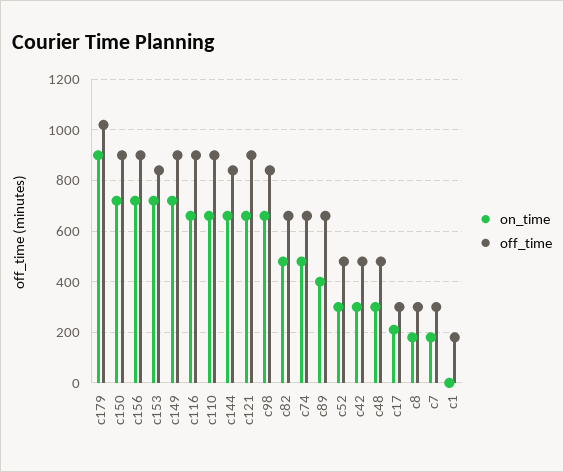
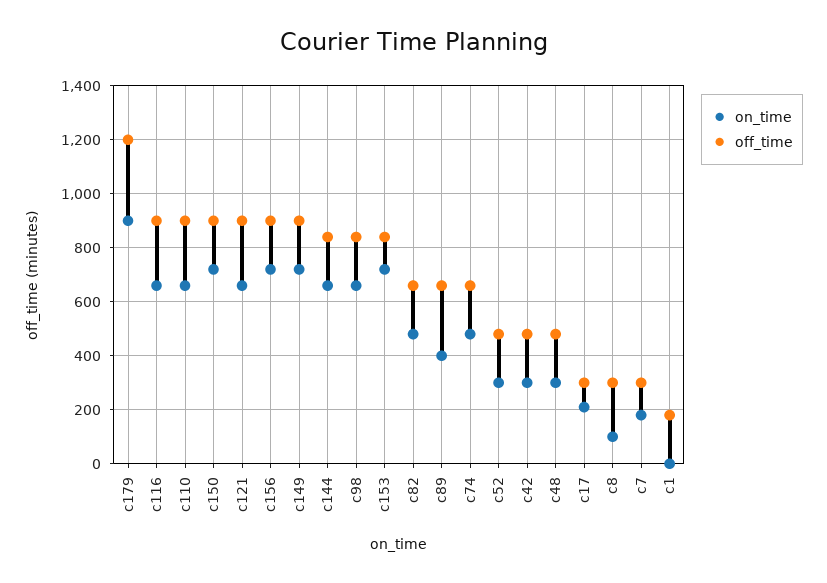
  {
    "on_time": {
      "c179": 900,
      "c150": 725,
      "c156": 725,
      "c153": 725,
      "c149": 725,
      "c116": 650,
      "c110": 650,
      "c144": 650,
      "c121": 650,
      "c98": 650,
      "c82": 475,
      "c74": 475,
      "c89": 400,
      "c52": 300,
      "c42": 300,
      "c48": 300,
      "c17": 200,
-     "c8": 175,
+     "c8": 100,
      "c7": 175,
      "c1": 0
    },
    "off_time": {
-     "c179": 1025,
+     "c179": 1200,
      "c150": 900,
      "c156": 900,
      "c153": 850,
      "c149": 900,
      "c116": 900,
      "c110": 900,
      "c144": 850,
      "c121": 900,
      "c98": 850,
      "c82": 650,
      "c74": 650,
      "c89": 650,
      "c52": 475,
      "c42": 475,
      "c48": 475,
      "c17": 300,
      "c8": 300,
      "c7": 300,
      "c1": 175
    }
  }

